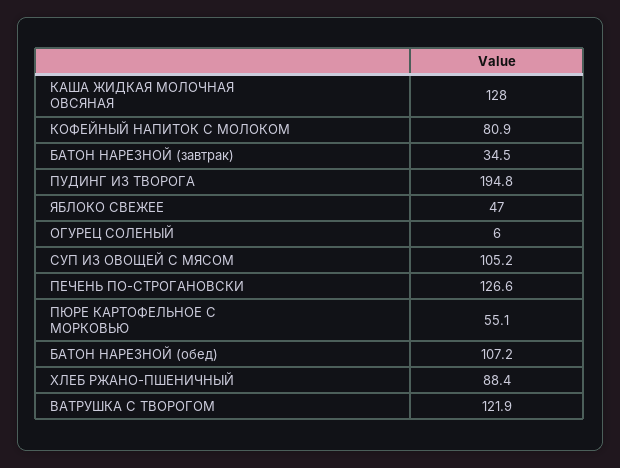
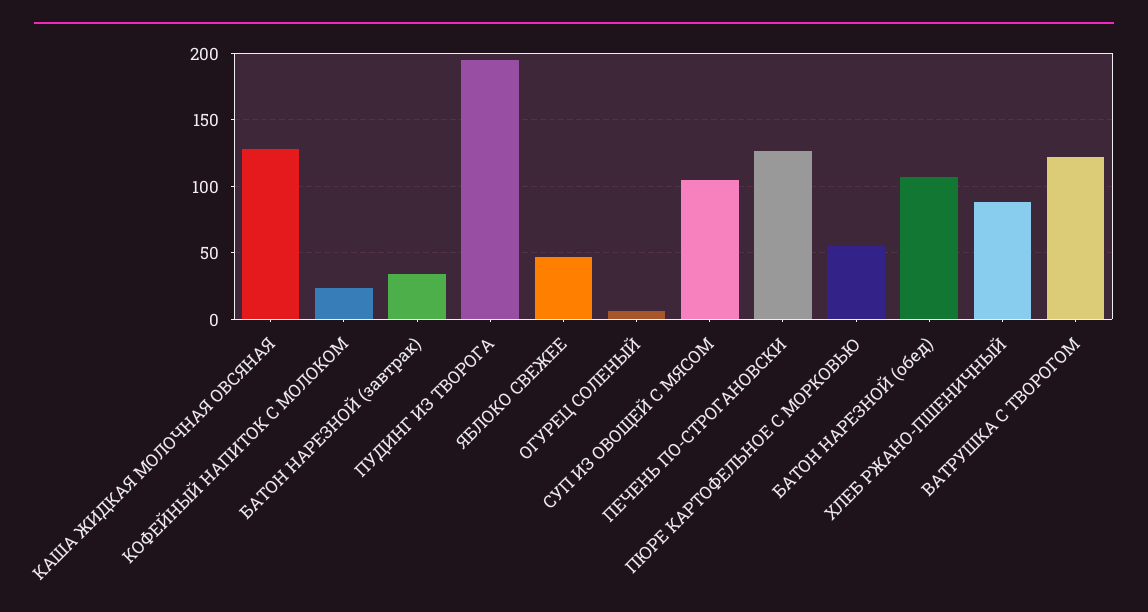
  {
    "КАША ЖИДКАЯ МОЛОЧНАЯ ОВСЯНАЯ": 128,
-   "КОФЕЙНЫЙ НАПИТОК С МОЛОКОМ": 80.9,
+   "КОФЕЙНЫЙ НАПИТОК С МОЛОКОМ": 25,
    "БАТОН НАРЕЗНОЙ (завтрак)": 34.5,
    "ПУДИНГ ИЗ ТВОРОГА": 194.8,
    "ЯБЛОКО СВЕЖЕЕ": 47,
    "ОГУРЕЦ СОЛЕНЫЙ": 6,
    "СУП ИЗ ОВОЩЕЙ С МЯСОМ": 105.2,
    "ПЕЧЕНЬ ПО-СТРОГАНОВСКИ": 126.6,
    "ПЮРЕ КАРТОФЕЛЬНОЕ С МОРКОВЬЮ": 55.1,
    "БАТОН НАРЕЗНОЙ (обед)": 107.2,
    "ХЛЕБ РЖАНО-ПШЕНИЧНЫЙ": 88.4,
    "ВАТРУШКА С ТВОРОГОМ": 121.9
  }

